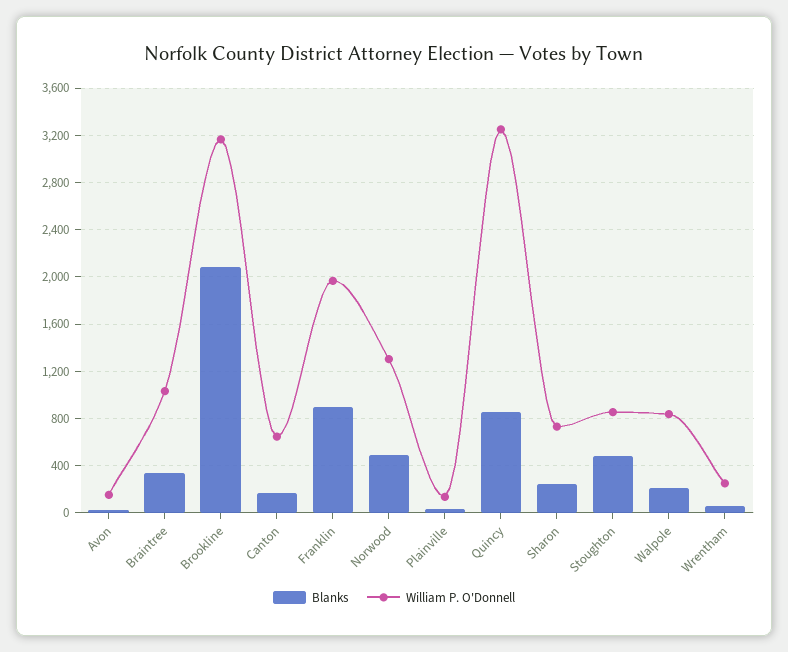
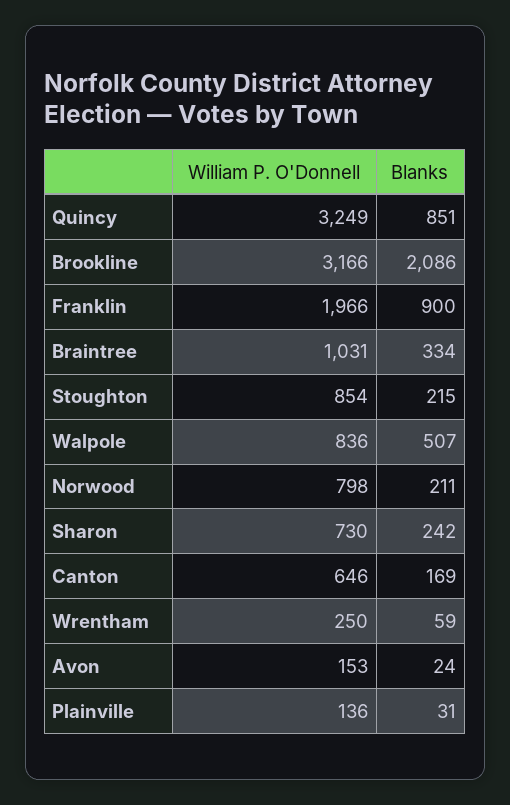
  {
    "Blanks": {
      "Avon": 24,
      "Braintree": 334,
      "Brookline": 2086,
      "Canton": 169,
      "Franklin": 900,
-     "Norwood": 500,
+     "Norwood": 211,
      "Plainville": 31,
      "Quincy": 851,
      "Sharon": 242,
-     "Stoughton": 500,
+     "Stoughton": 215,
-     "Walpole": 200,
+     "Walpole": 507,
      "Wrentham": 59
    },
    "William P. O'Donnell": {
      "Avon": 153,
      "Braintree": 1031,
      "Brookline": 3166,
      "Canton": 646,
      "Franklin": 1966,
-     "Norwood": 1300,
+     "Norwood": 798,
      "Plainville": 136,
      "Quincy": 3249,
      "Sharon": 730,
      "Stoughton": 854,
      "Walpole": 836,
      "Wrentham": 250
    }
  }

